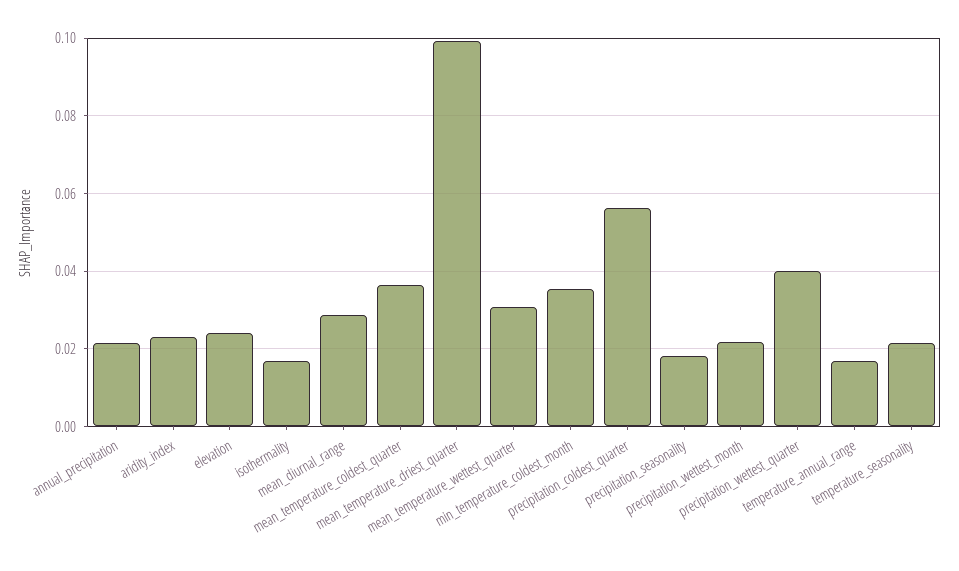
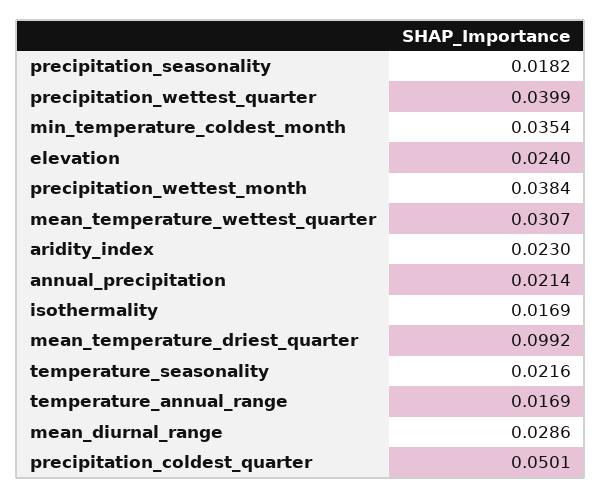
  {
    "annual_precipitation": 0.0214,
    "aridity_index": 0.023,
    "elevation": 0.024,
    "isothermality": 0.0169,
    "mean_diurnal_range": 0.0286,
-   "mean_temperature_coldest_quarter": 0.036,
    "mean_temperature_driest_quarter": 0.0992,
    "mean_temperature_wettest_quarter": 0.0307,
    "min_temperature_coldest_month": 0.0354,
-   "precipitation_coldest_quarter": 0.056,
+   "precipitation_coldest_quarter": 0.0501,
    "precipitation_seasonality": 0.0182,
-   "precipitation_wettest_month": 0.022,
+   "precipitation_wettest_month": 0.0384,
    "precipitation_wettest_quarter": 0.0399,
    "temperature_annual_range": 0.0169,
    "temperature_seasonality": 0.0216
  }

